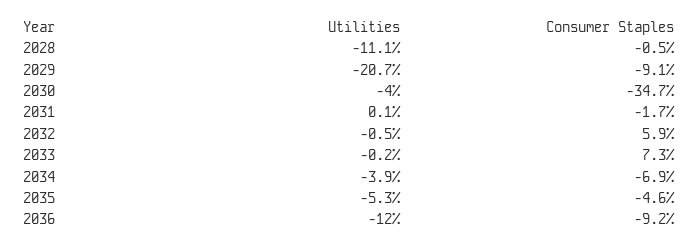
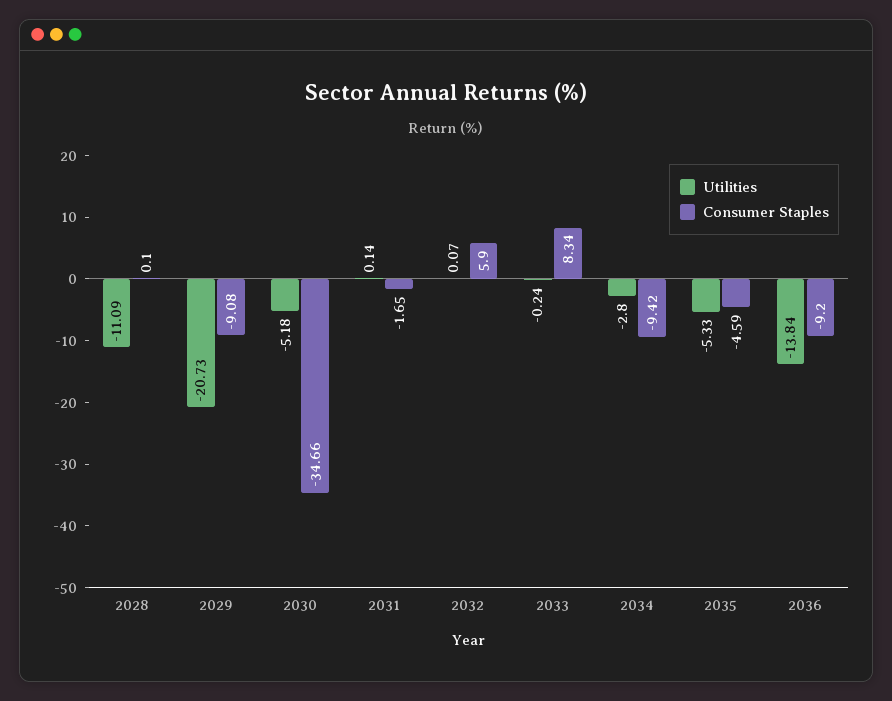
  {
    "Utilities": {
      "2028": -11.09,
      "2029": -20.73,
-     "2030": -4,
+     "2030": -5.18,
      "2031": 0.14,
-     "2032": -0.5,
+     "2032": 0.07,
      "2033": -0.24,
-     "2034": -3.9,
+     "2034": -2.8,
      "2035": -5.33,
-     "2036": -12
+     "2036": -13.84
    },
    "Consumer Staples": {
-     "2028": -0.5,
+     "2028": 0.1,
      "2029": -9.08,
      "2030": -34.66,
      "2031": -1.65,
      "2032": 5.9,
-     "2033": 7.3,
+     "2033": 8.34,
-     "2034": -6.9,
+     "2034": -9.42,
      "2035": -4.59,
      "2036": -9.2
    }
  }

